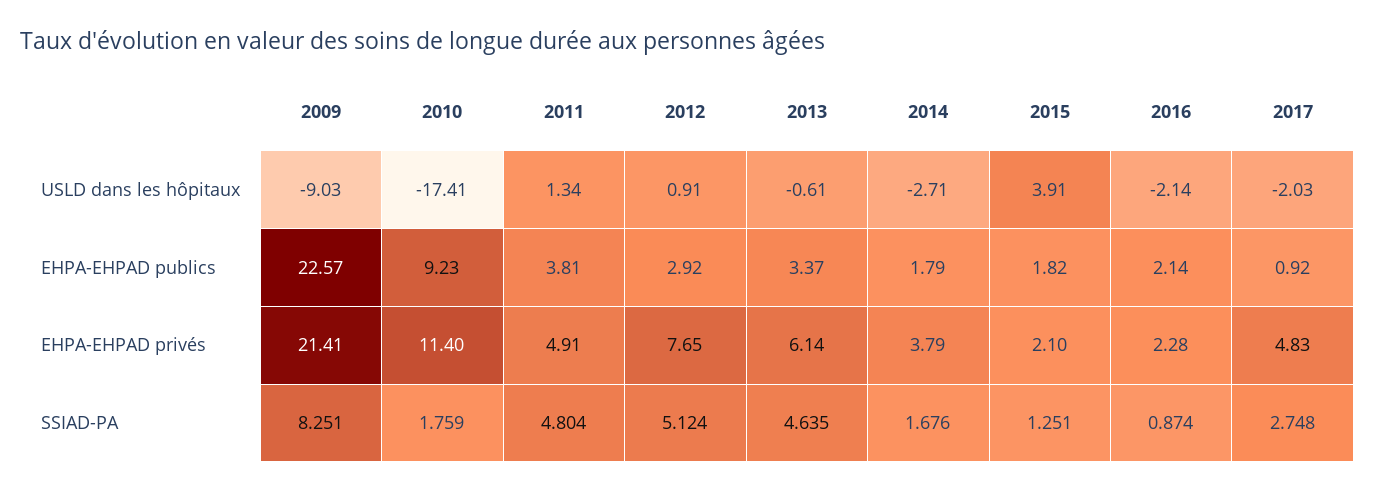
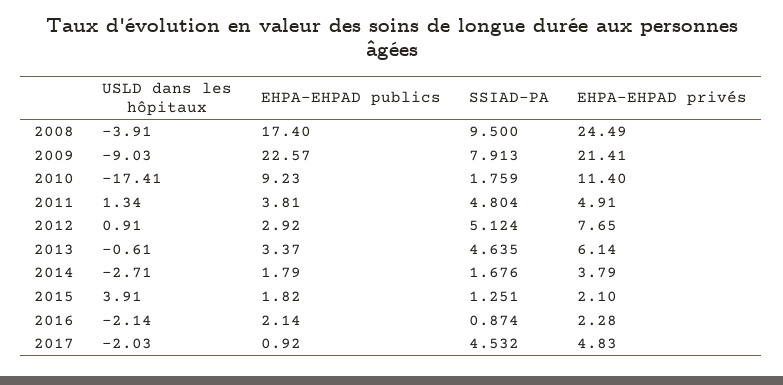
  {
    "2009": {
      "USLD dans les hôpitaux": -9.03,
      "EHPA-EHPAD publics": 22.57,
      "EHPA-EHPAD privés": 21.41,
-     "SSIAD-PA": 8.251
+     "SSIAD-PA": 7.913
    },
    "2010": {
      "USLD dans les hôpitaux": -17.41,
      "EHPA-EHPAD publics": 9.23,
      "EHPA-EHPAD privés": 11.4,
      "SSIAD-PA": 1.759
    },
    "2011": {
      "USLD dans les hôpitaux": 1.34,
      "EHPA-EHPAD publics": 3.81,
      "EHPA-EHPAD privés": 4.91,
      "SSIAD-PA": 4.804
    },
    "2012": {
      "USLD dans les hôpitaux": 0.91,
      "EHPA-EHPAD publics": 2.92,
      "EHPA-EHPAD privés": 7.65,
      "SSIAD-PA": 5.124
    },
    "2013": {
      "USLD dans les hôpitaux": -0.61,
      "EHPA-EHPAD publics": 3.37,
      "EHPA-EHPAD privés": 6.14,
      "SSIAD-PA": 4.635
    },
    "2014": {
      "USLD dans les hôpitaux": -2.71,
      "EHPA-EHPAD publics": 1.79,
      "EHPA-EHPAD privés": 3.79,
      "SSIAD-PA": 1.676
    },
    "2015": {
      "USLD dans les hôpitaux": 3.91,
      "EHPA-EHPAD publics": 1.82,
      "EHPA-EHPAD privés": 2.1,
      "SSIAD-PA": 1.251
    },
    "2016": {
      "USLD dans les hôpitaux": -2.14,
      "EHPA-EHPAD publics": 2.14,
      "EHPA-EHPAD privés": 2.28,
      "SSIAD-PA": 0.874
    },
    "2017": {
      "USLD dans les hôpitaux": -2.03,
      "EHPA-EHPAD publics": 0.92,
      "EHPA-EHPAD privés": 4.83,
-     "SSIAD-PA": 2.748
+     "SSIAD-PA": 4.532
-   }
+   },
+   "2008": {
+     "USLD dans les hôpitaux": -3.91,
+     "EHPA-EHPAD publics": 17.4,
+     "SSIAD-PA": 9.5,
+     "EHPA-EHPAD privés": 24.49
+   }
  }

